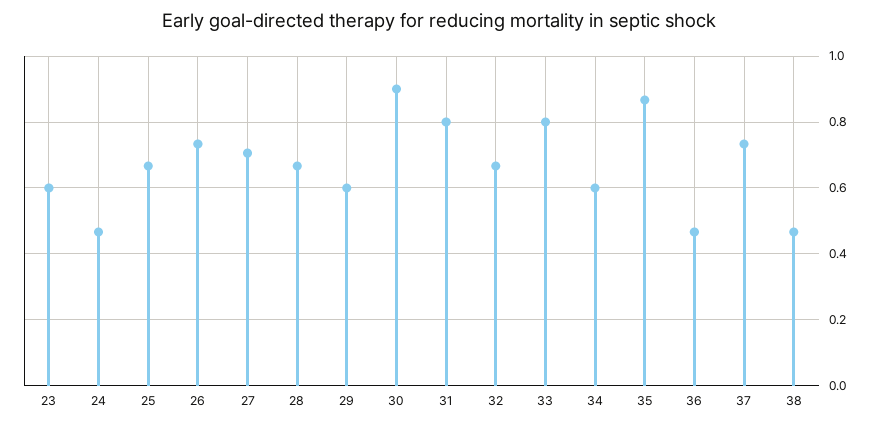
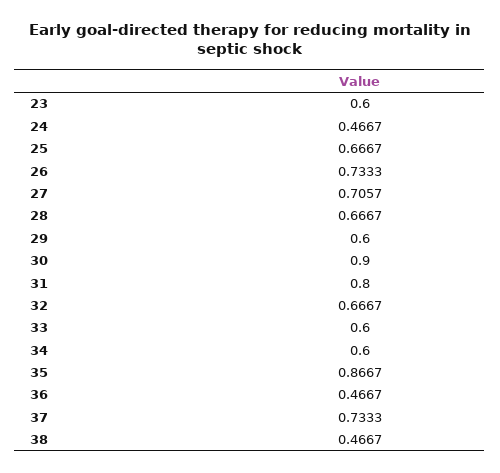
  {
    "23": 0.6,
    "24": 0.4667,
    "25": 0.6667,
    "26": 0.7333,
    "27": 0.7057,
    "28": 0.6667,
    "29": 0.6,
    "30": 0.9,
    "31": 0.8,
    "32": 0.6667,
-   "33": 0.8,
+   "33": 0.6,
    "34": 0.6,
    "35": 0.8667,
    "36": 0.4667,
    "37": 0.7333,
    "38": 0.4667
  }

